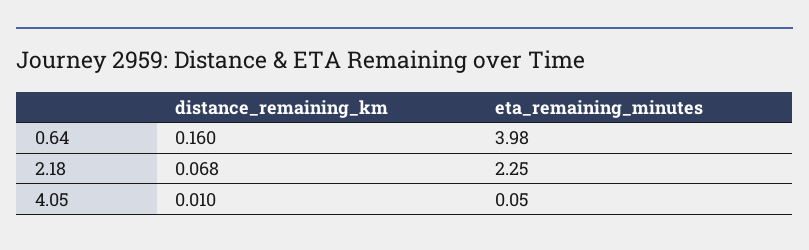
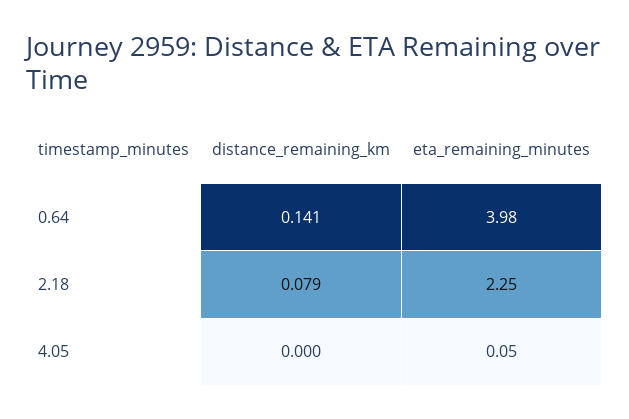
  {
    "distance_remaining_km": {
-     "0.64": 0.16,
+     "0.64": 0.141,
-     "2.18": 0.068,
+     "2.18": 0.079,
-     "4.05": 0.01
+     "4.05": 0
    },
    "eta_remaining_minutes": {
      "0.64": 3.98,
      "2.18": 2.25,
      "4.05": 0.05
    }
  }

